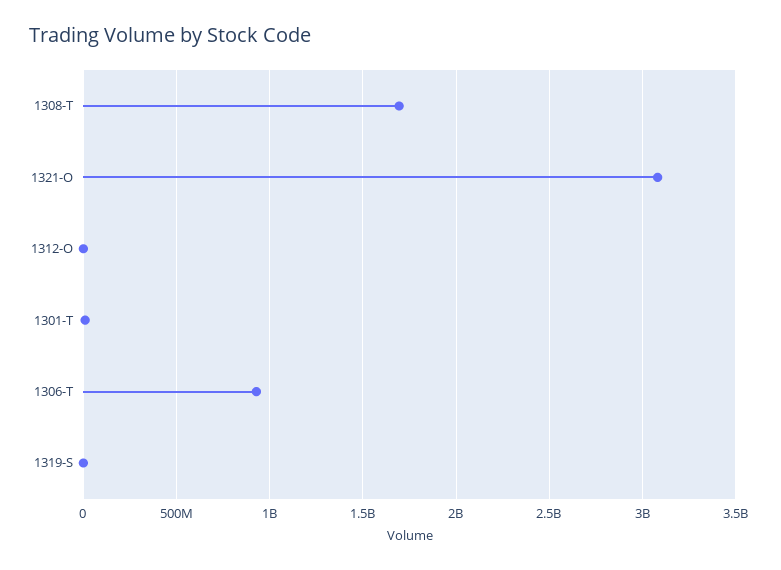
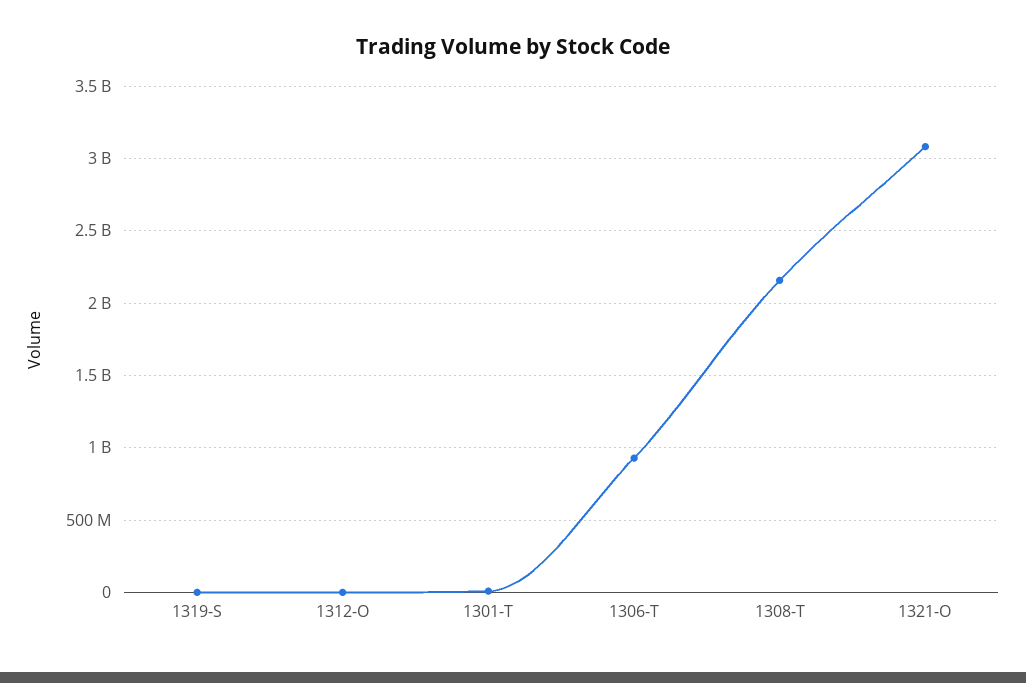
  {
-   "1308-T": 1700000000,
+   "1308-T": 2150000000,
    "1321-O": 3100000000,
    "1312-O": 0,
    "1301-T": 0,
    "1306-T": 950000000,
    "1319-S": 0
  }

